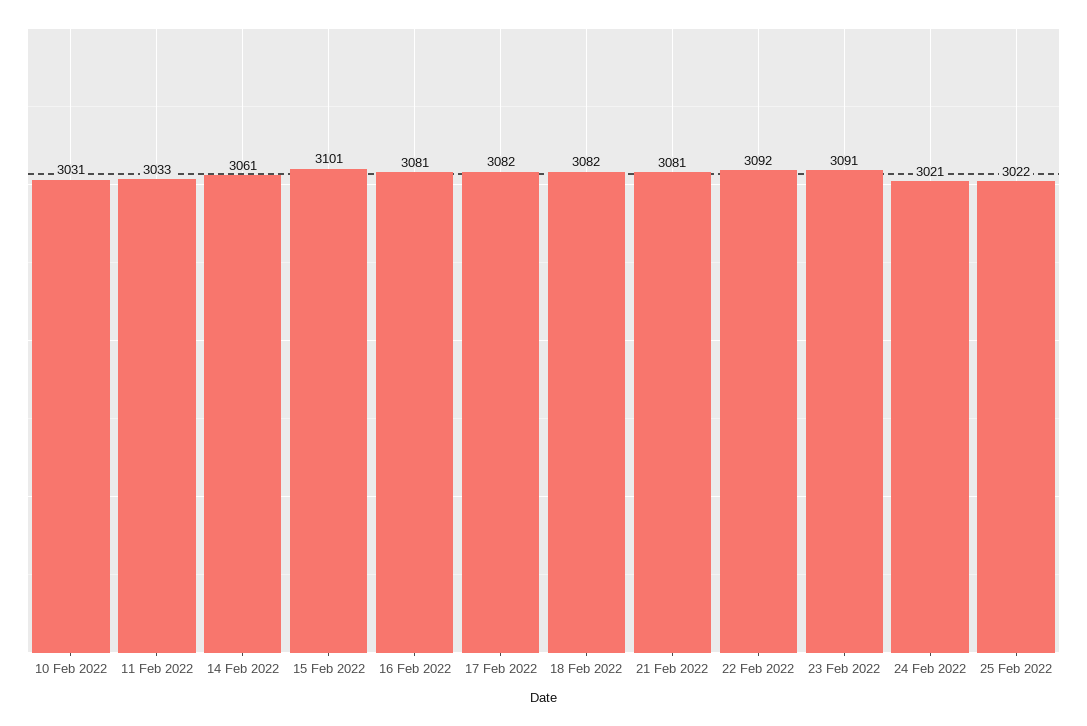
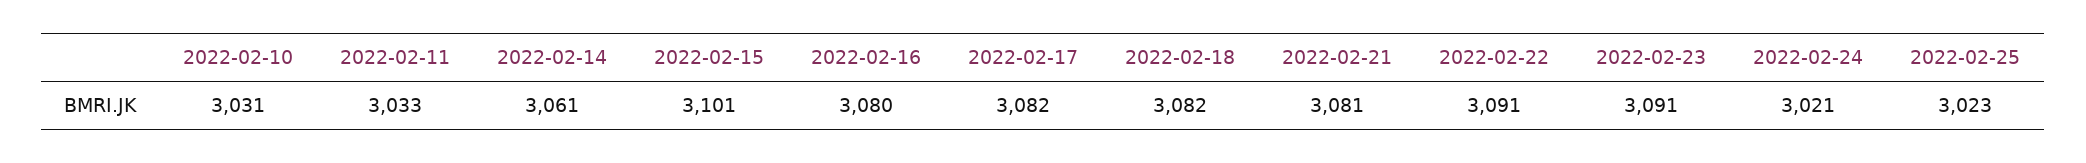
  {
    "10 Feb 2022": 3031,
    "11 Feb 2022": 3033,
    "14 Feb 2022": 3061,
    "15 Feb 2022": 3101,
-   "16 Feb 2022": 3081,
+   "16 Feb 2022": 3080,
    "17 Feb 2022": 3082,
    "18 Feb 2022": 3082,
    "21 Feb 2022": 3081,
-   "22 Feb 2022": 3092,
+   "22 Feb 2022": 3091,
    "23 Feb 2022": 3091,
    "24 Feb 2022": 3021,
-   "25 Feb 2022": 3022
+   "25 Feb 2022": 3023
  }

